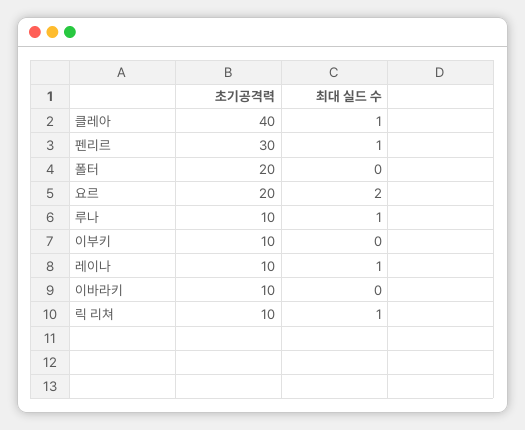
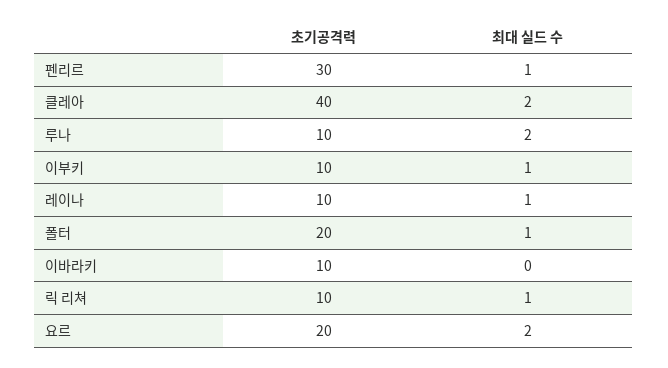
  {
    "초기공격력": {
      "클레아": 40,
      "펜리르": 30,
      "폴터": 20,
      "요르": 20,
      "루나": 10,
      "이부키": 10,
      "레이나": 10,
      "이바라키": 10,
      "릭 리쳐": 10
    },
    "최대 실드 수": {
-     "클레아": 1,
+     "클레아": 2,
      "펜리르": 1,
-     "폴터": 0,
+     "폴터": 1,
      "요르": 2,
-     "루나": 1,
+     "루나": 2,
-     "이부키": 0,
+     "이부키": 1,
      "레이나": 1,
      "이바라키": 0,
      "릭 리쳐": 1
    }
  }

